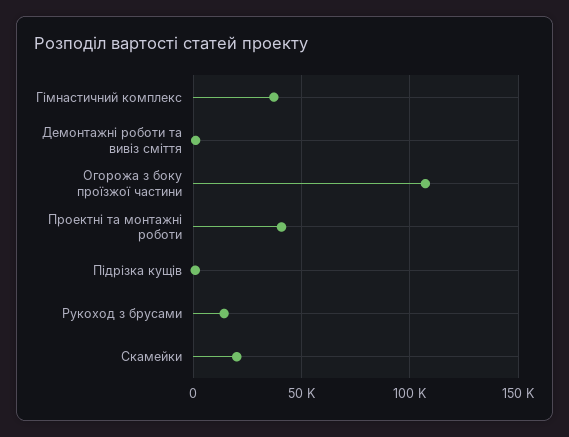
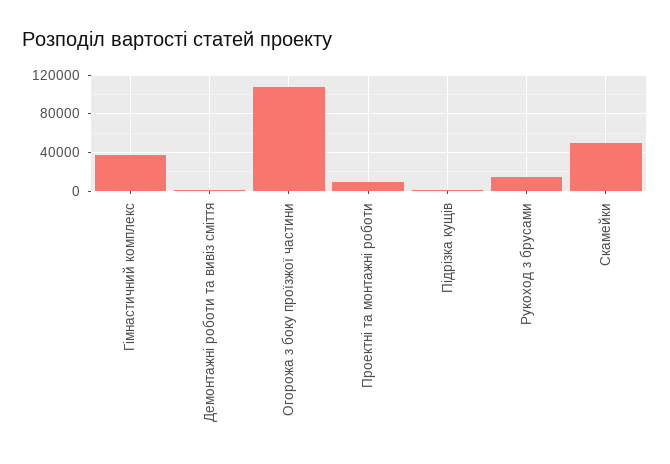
  {
    "Гімнастичний комплекс": 35000,
    "Демонтажні роботи та вивіз сміття": 0,
    "Огорожа з боку проїзжої частини": 105000,
-   "Проектні та монтажні роботи": 40000,
+   "Проектні та монтажні роботи": 10000,
    "Підрізка кущів": 0,
    "Рукоход з брусами": 15000,
-   "Скамейки": 20000
+   "Скамейки": 50000
  }

